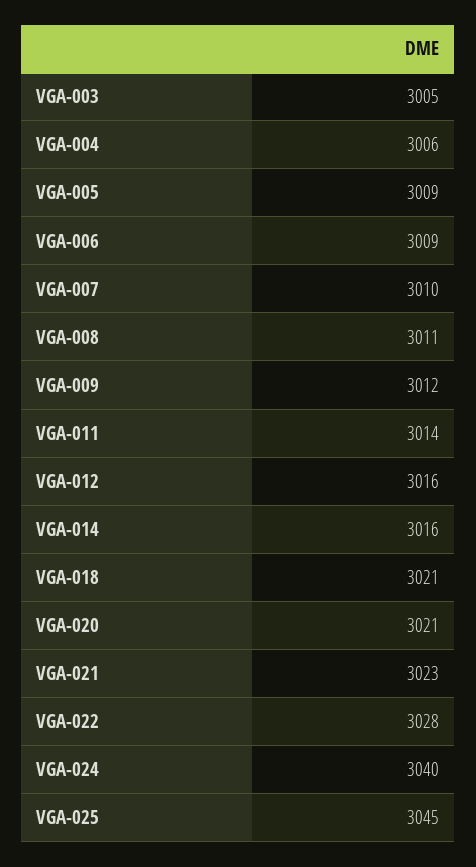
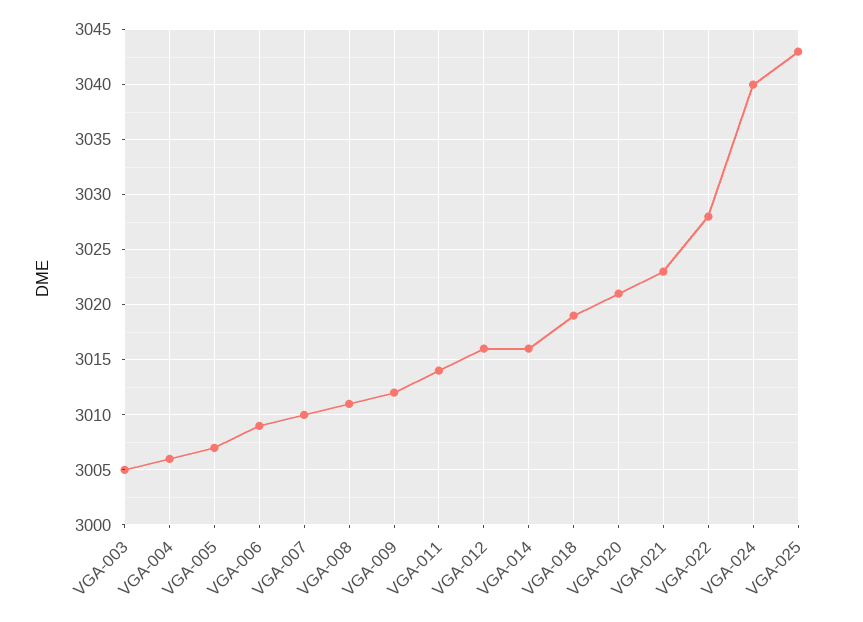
  {
    "VGA-003": 3005,
    "VGA-004": 3006,
-   "VGA-005": 3009,
+   "VGA-005": 3007,
    "VGA-006": 3009,
    "VGA-007": 3010,
    "VGA-008": 3011,
    "VGA-009": 3012,
    "VGA-011": 3014,
    "VGA-012": 3016,
    "VGA-014": 3016,
-   "VGA-018": 3021,
+   "VGA-018": 3019,
    "VGA-020": 3021,
    "VGA-021": 3023,
    "VGA-022": 3028,
    "VGA-024": 3040,
-   "VGA-025": 3045
+   "VGA-025": 3043
  }

